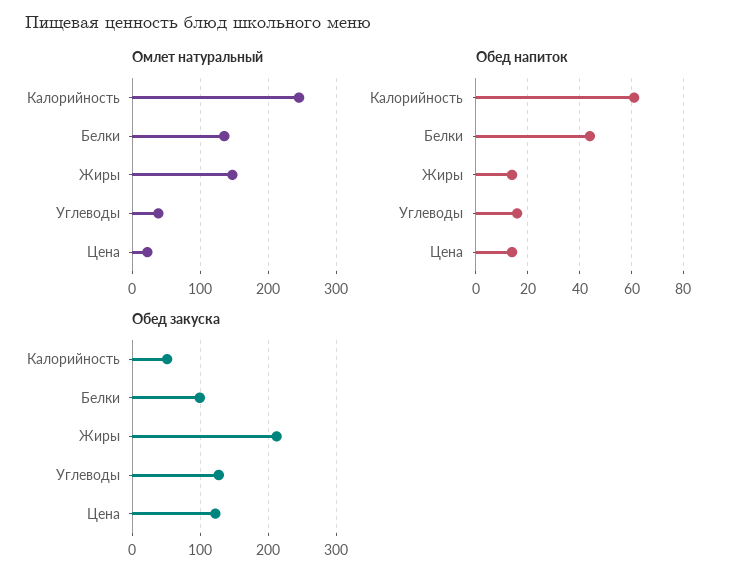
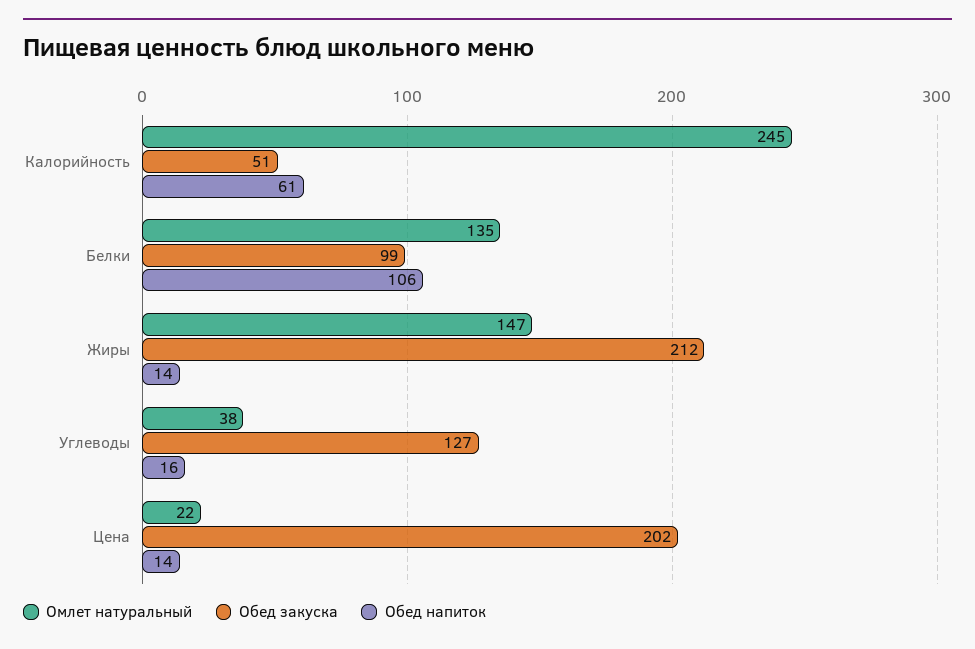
  {
    "Омлет натуральный": {
      "Калорийность": 245,
      "Белки": 135,
      "Жиры": 147,
      "Углеводы": 38,
      "Цена": 22
    },
    "Обед напиток": {
      "Калорийность": 61,
-     "Белки": 45,
+     "Белки": 106,
      "Жиры": 14,
      "Углеводы": 16,
      "Цена": 14
    },
    "Обед закуска": {
      "Калорийность": 51,
      "Белки": 99,
      "Жиры": 212,
      "Углеводы": 127,
-     "Цена": 120
+     "Цена": 202
    }
  }

